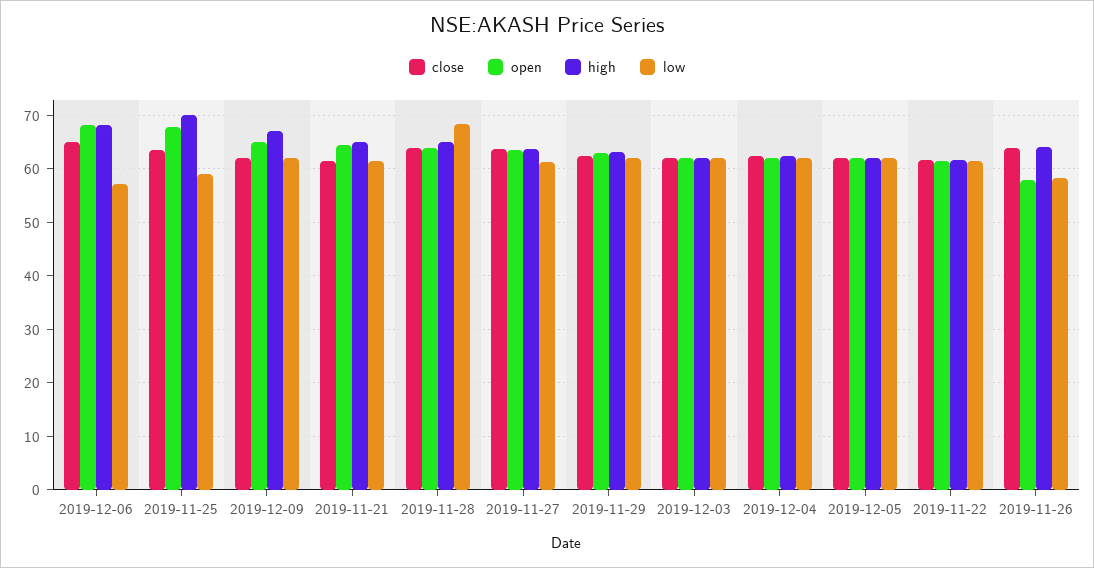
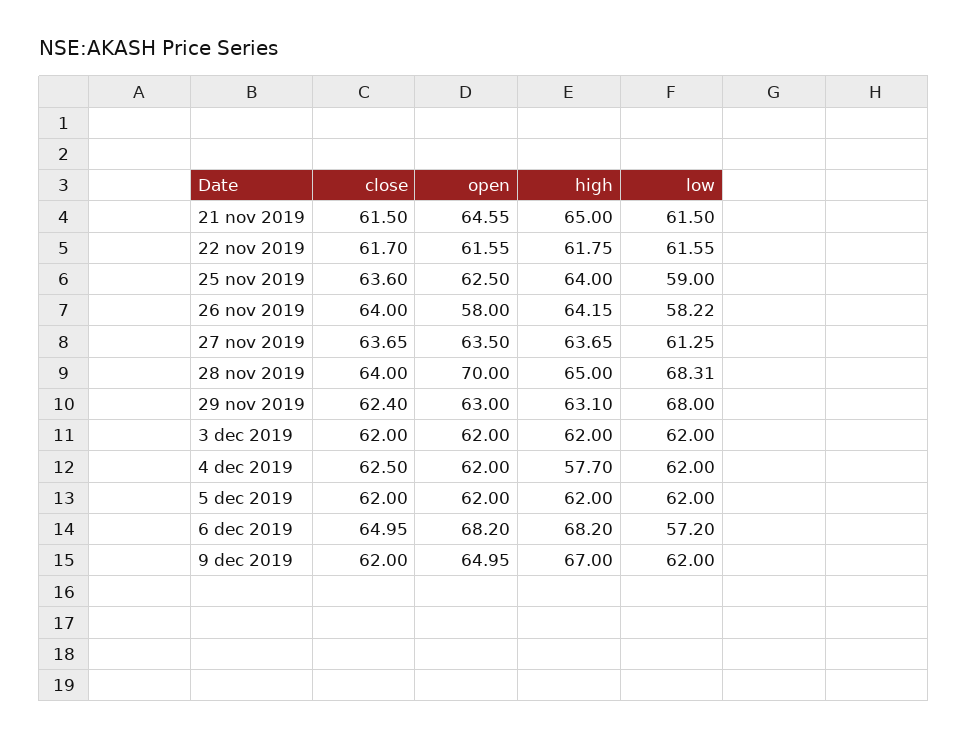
  {
    "close": {
      "2019-12-06": 64.95,
      "2019-11-25": 63.6,
      "2019-12-09": 62,
      "2019-11-21": 61.5,
      "2019-11-28": 64,
      "2019-11-27": 63.65,
      "2019-11-29": 62.4,
      "2019-12-03": 62,
      "2019-12-04": 62.5,
      "2019-12-05": 62,
      "2019-11-22": 61.7,
      "2019-11-26": 64
    },
    "open": {
      "2019-12-06": 68.2,
-     "2019-11-25": 68,
+     "2019-11-25": 62.5,
      "2019-12-09": 64.95,
      "2019-11-21": 64.55,
-     "2019-11-28": 64,
+     "2019-11-28": 70,
      "2019-11-27": 63.5,
      "2019-11-29": 63,
      "2019-12-03": 62,
      "2019-12-04": 62,
      "2019-12-05": 62,
      "2019-11-22": 61.55,
      "2019-11-26": 58
    },
    "high": {
      "2019-12-06": 68.2,
-     "2019-11-25": 70,
+     "2019-11-25": 64,
      "2019-12-09": 67,
      "2019-11-21": 65,
      "2019-11-28": 65,
      "2019-11-27": 63.65,
      "2019-11-29": 63.1,
      "2019-12-03": 62,
-     "2019-12-04": 62,
+     "2019-12-04": 57.7,
      "2019-12-05": 62,
      "2019-11-22": 61.75,
      "2019-11-26": 64.15
    },
    "low": {
      "2019-12-06": 57.2,
      "2019-11-25": 59,
      "2019-12-09": 62,
      "2019-11-21": 61.5,
      "2019-11-28": 68.31,
      "2019-11-27": 61.25,
-     "2019-11-29": 62,
+     "2019-11-29": 68,
      "2019-12-03": 62,
      "2019-12-04": 62,
      "2019-12-05": 62,
      "2019-11-22": 61.55,
      "2019-11-26": 58.22
    }
  }

